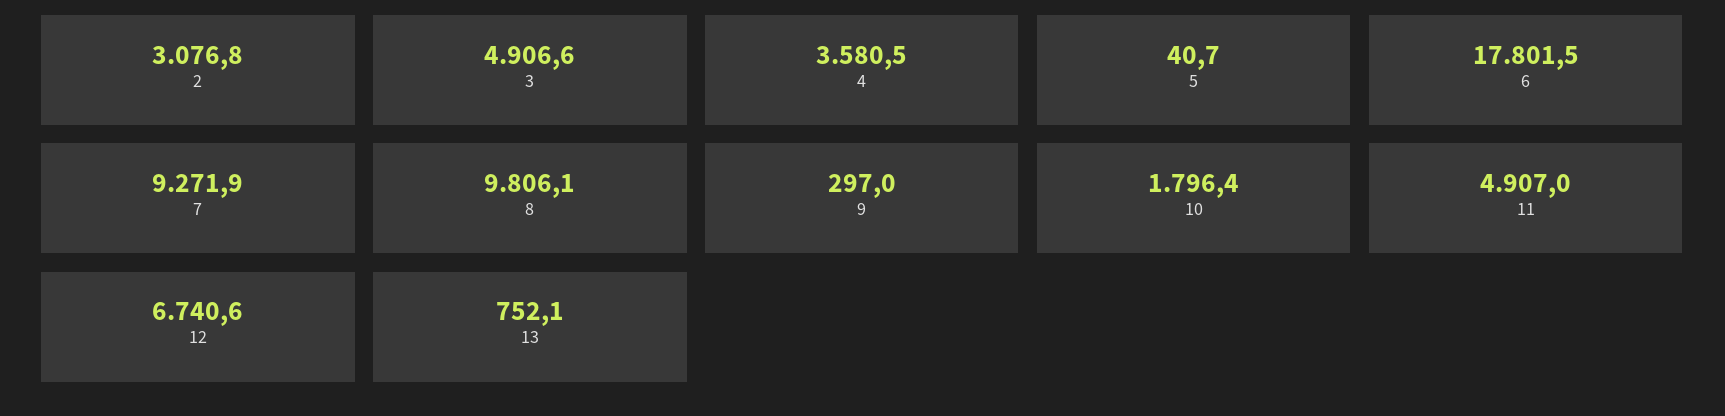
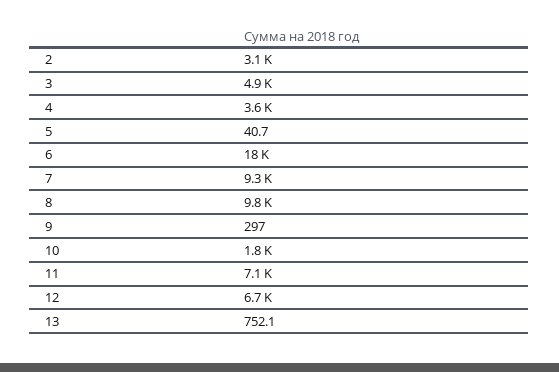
  {
    "2": 3076.8,
    "3": 4906.6,
    "4": 3580.5,
    "5": 40.7,
    "6": 17801.5,
    "7": 9271.9,
    "8": 9806.1,
    "9": 297,
    "10": 1796.4,
-   "11": 4907,
+   "11": 7100,
    "12": 6740.6,
    "13": 752.1
  }

